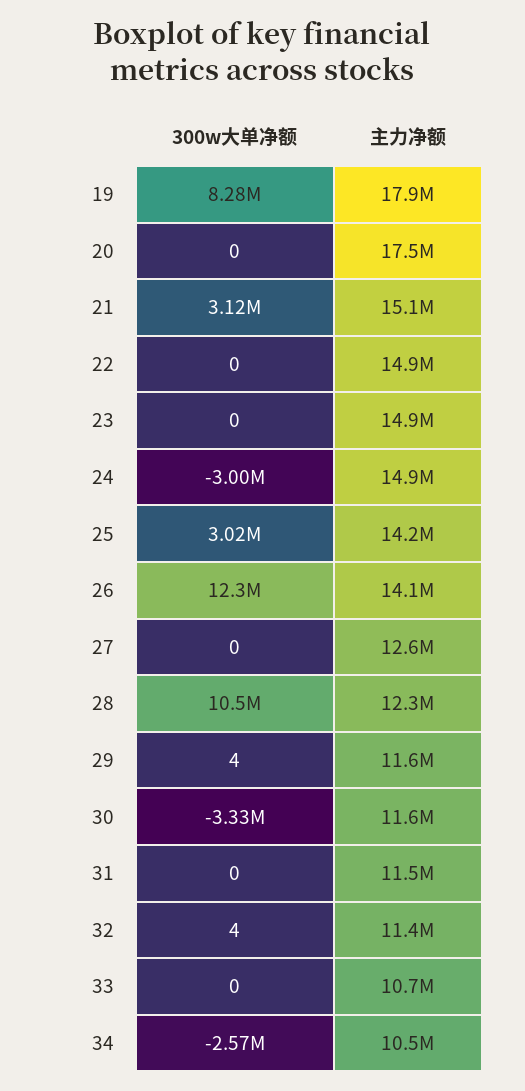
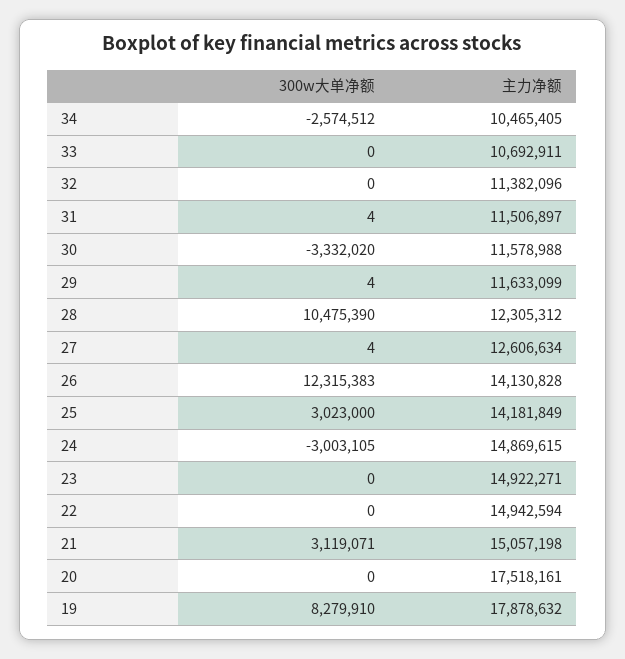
  {
    "300w大单净额": {
      "19": 8279910,
      "20": 0,
      "21": 3119071,
      "22": 0,
      "23": 0,
      "24": -3003105,
      "25": 3023000,
      "26": 12315383,
-     "27": 0,
+     "27": 4,
      "28": 10475390,
      "29": 4,
      "30": -3332020,
-     "31": 0,
+     "31": 4,
-     "32": 4,
+     "32": 0,
      "33": 0,
      "34": -2574512
    },
    "主力净额": {
      "19": 17878632,
      "20": 17518161,
      "21": 15057198,
      "22": 14942594,
      "23": 14922271,
      "24": 14869615,
      "25": 14181849,
      "26": 14130828,
      "27": 12606634,
      "28": 12305312,
      "29": 11633099,
      "30": 11578988,
      "31": 11506897,
      "32": 11382096,
      "33": 10692911,
      "34": 10465405
    }
  }

